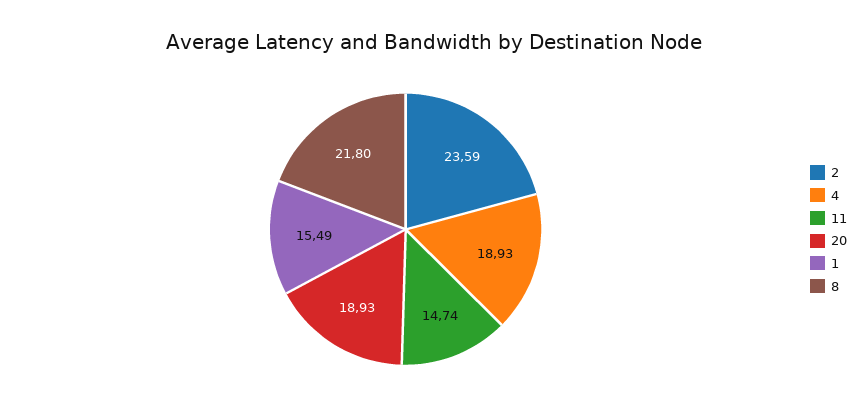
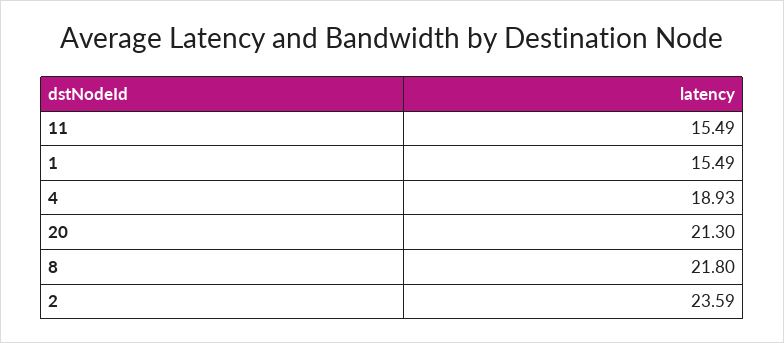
  {
    "2": 23.59,
    "4": 18.93,
-   "11": 14.74,
+   "11": 15.49,
-   "20": 18.93,
+   "20": 21.3,
    "1": 15.49,
    "8": 21.8
  }

